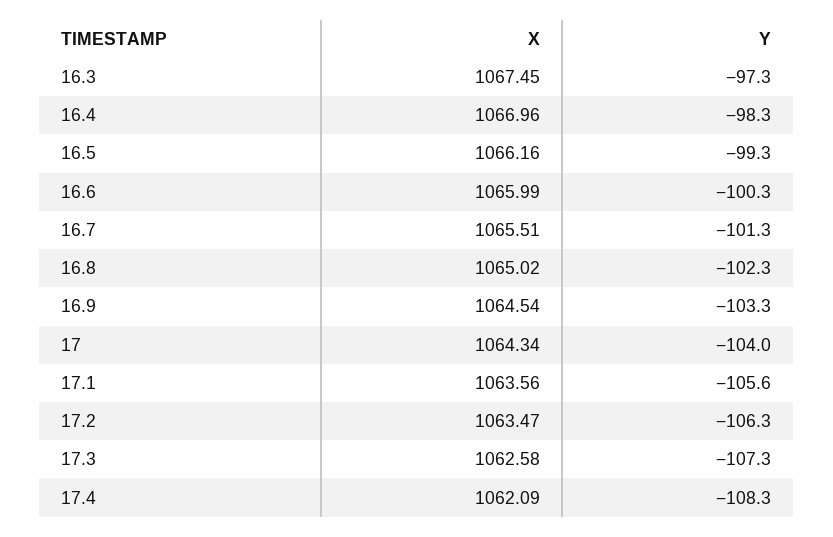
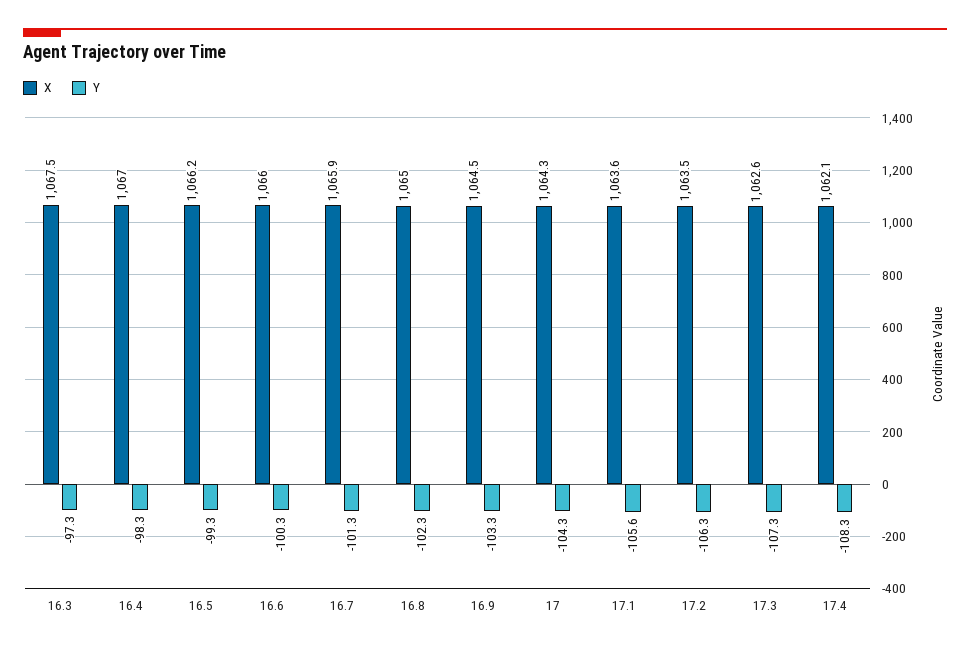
  {
    "X": {
      "16.3": 1067.45,
      "16.4": 1066.96,
      "16.5": 1066.16,
      "16.6": 1065.99,
-     "16.7": 1065.51,
+     "16.7": 1065.9,
      "16.8": 1065.02,
      "16.9": 1064.54,
      "17": 1064.34,
      "17.1": 1063.56,
      "17.2": 1063.47,
      "17.3": 1062.58,
      "17.4": 1062.09
    },
    "Y": {
      "16.3": -97.3,
      "16.4": -98.3,
      "16.5": -99.3,
      "16.6": -100.3,
      "16.7": -101.3,
      "16.8": -102.3,
      "16.9": -103.3,
-     "17": -104,
+     "17": -104.3,
      "17.1": -105.6,
      "17.2": -106.3,
      "17.3": -107.3,
      "17.4": -108.3
    }
  }

